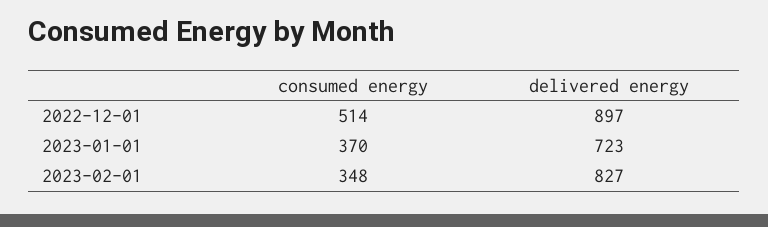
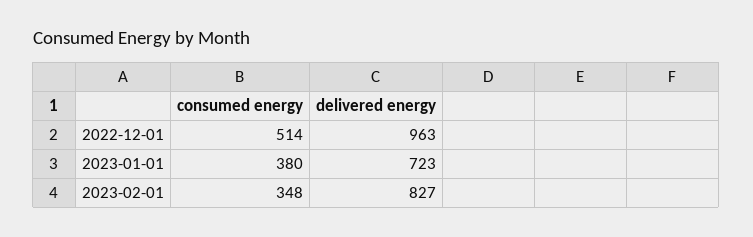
  {
    "consumed energy": {
      "2022-12-01": 514,
-     "2023-01-01": 370,
+     "2023-01-01": 380,
      "2023-02-01": 348
    },
    "delivered energy": {
-     "2022-12-01": 897,
+     "2022-12-01": 963,
      "2023-01-01": 723,
      "2023-02-01": 827
    }
  }

